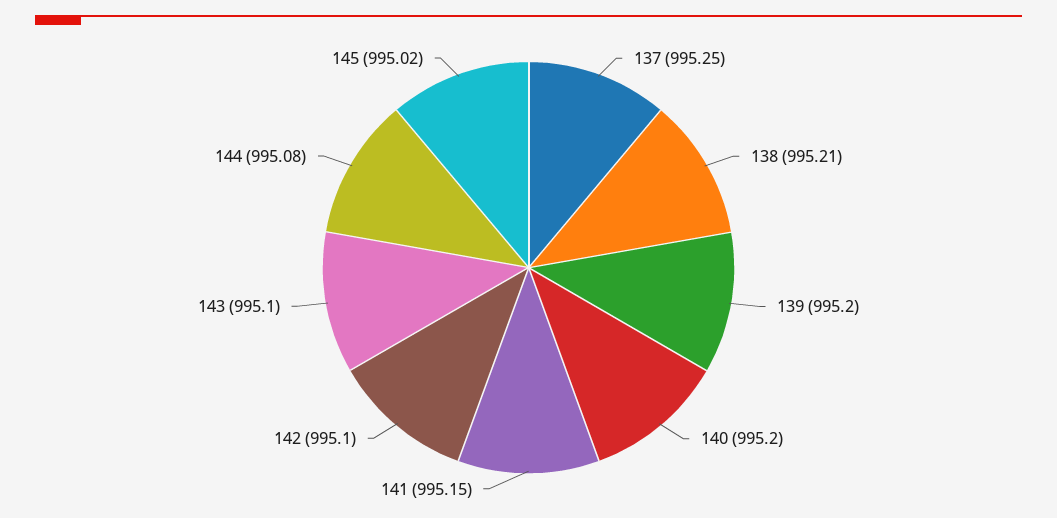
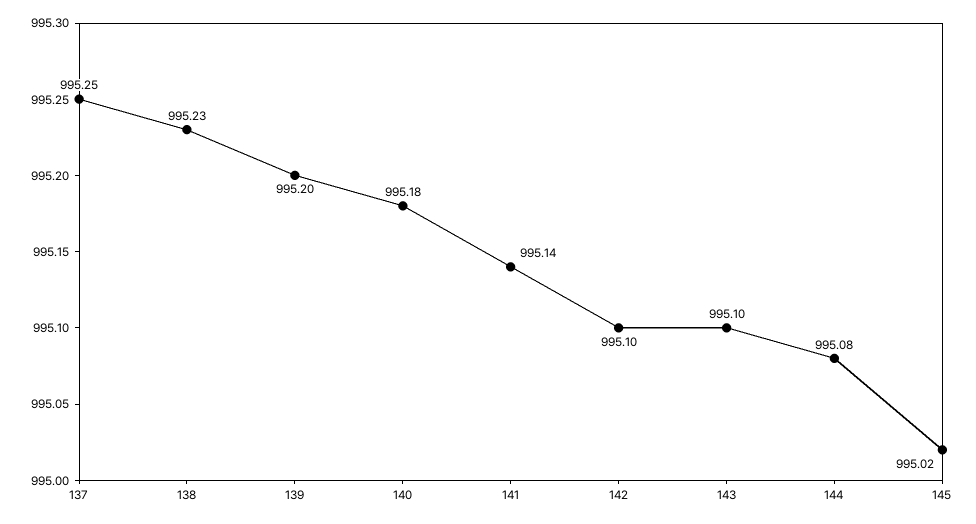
  {
    "137": 995.25,
-   "138": 995.21,
+   "138": 995.23,
    "139": 995.2,
-   "140": 995.2,
+   "140": 995.18,
-   "141": 995.15,
+   "141": 995.14,
    "142": 995.1,
    "143": 995.1,
    "144": 995.08,
    "145": 995.02
  }

